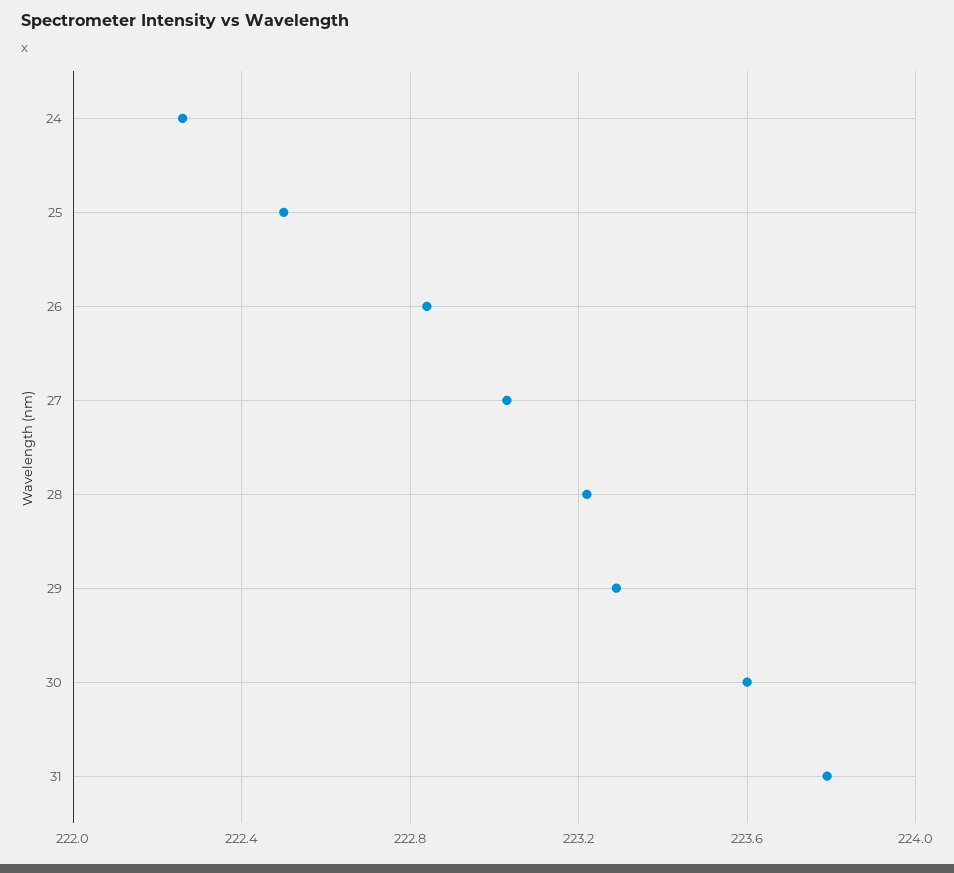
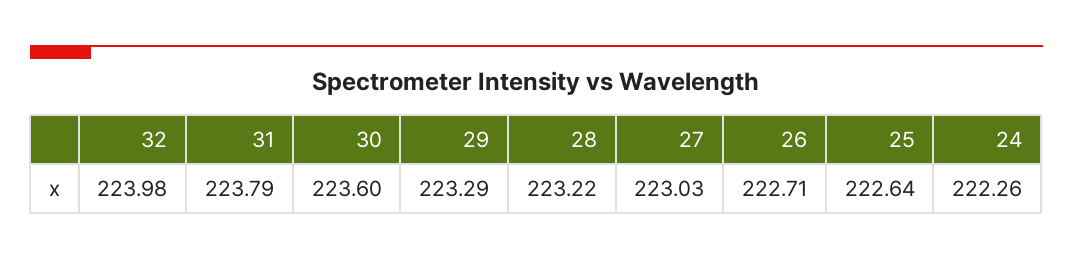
  {
    "24": 222.26,
-   "25": 222.5,
+   "25": 222.64,
-   "26": 222.85,
+   "26": 222.71,
    "27": 223.03,
    "28": 223.22,
    "29": 223.29,
    "30": 223.6,
-   "31": 223.79
+   "31": 223.79,
+   "32": 223.98
  }

